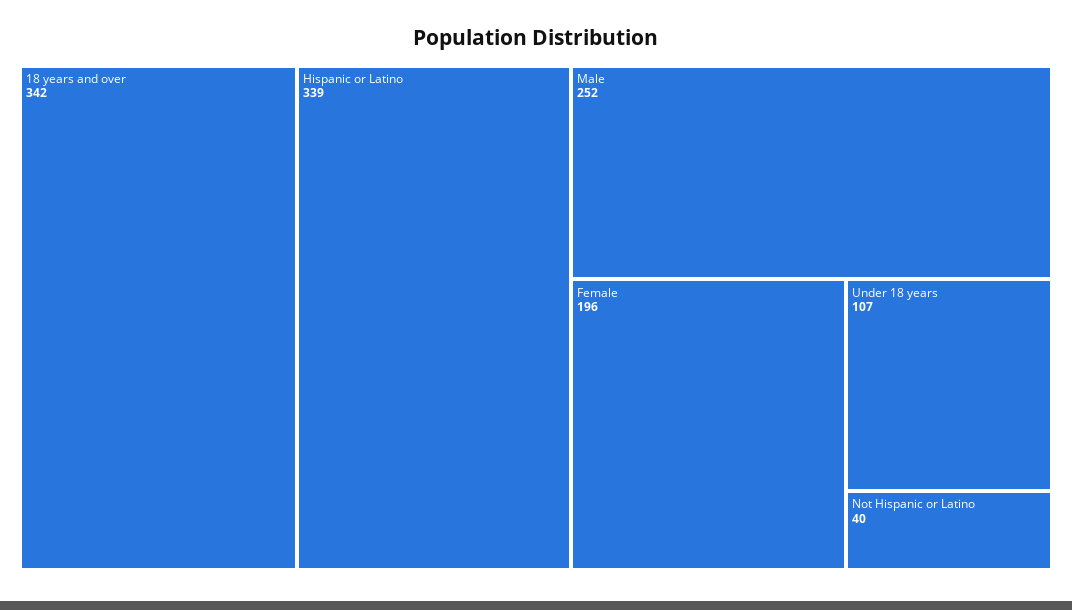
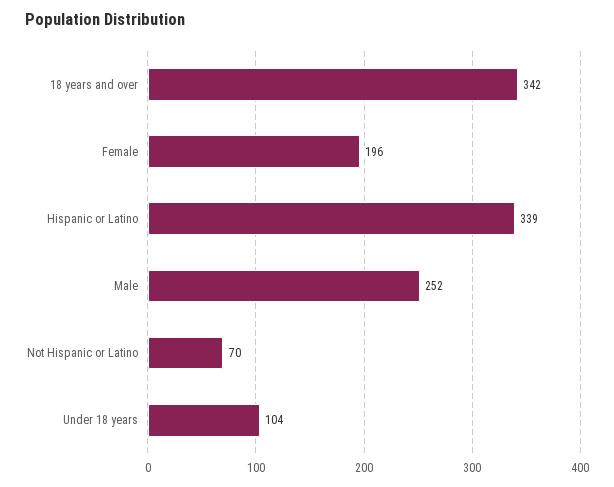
  {
    "18 years and over": 342,
    "Hispanic or Latino": 339,
    "Male": 252,
    "Female": 196,
-   "Under 18 years": 107,
+   "Under 18 years": 104,
-   "Not Hispanic or Latino": 40
+   "Not Hispanic or Latino": 70
  }

